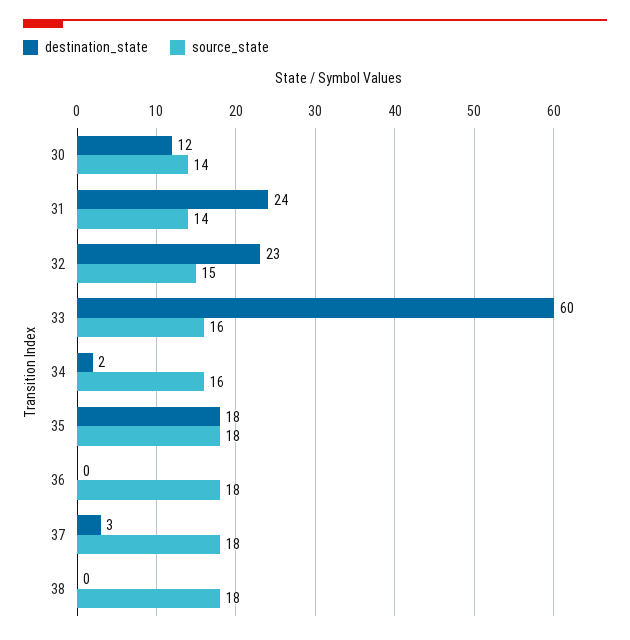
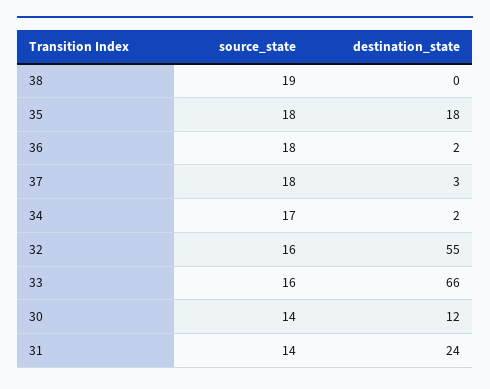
  {
    "destination_state": {
      "30": 12,
      "31": 24,
-     "32": 23,
+     "32": 55,
-     "33": 60,
+     "33": 66,
      "34": 2,
      "35": 18,
-     "36": 0,
+     "36": 2,
      "37": 3,
      "38": 0
    },
    "source_state": {
      "30": 14,
      "31": 14,
-     "32": 15,
+     "32": 16,
      "33": 16,
-     "34": 16,
+     "34": 17,
      "35": 18,
      "36": 18,
      "37": 18,
-     "38": 18
+     "38": 19
    }
  }

